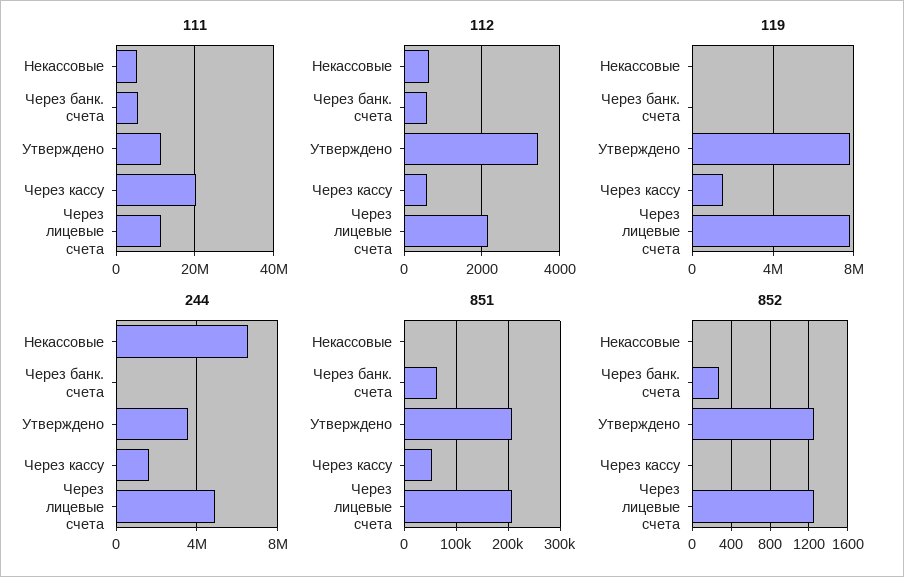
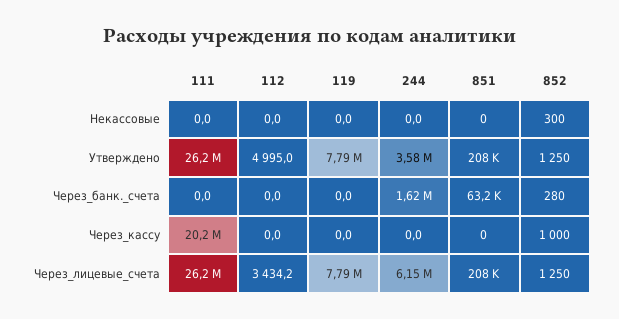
  {
    "111": {
-     "Некассовые": 6000000,
+     "Некассовые": 0,
-     "Через банк. счета": 6000000,
+     "Через банк. счета": 0,
-     "Утверждено": 12000000,
+     "Утверждено": 26200000,
      "Через кассу": 20200000,
-     "Через лицевые счета": 12000000
+     "Через лицевые счета": 26200000
    },
    "112": {
-     "Некассовые": 600,
+     "Некассовые": 0,
-     "Через банк. счета": 600,
+     "Через банк. счета": 0,
-     "Утверждено": 3400,
+     "Утверждено": 4995,
-     "Через кассу": 600,
+     "Через кассу": 0,
-     "Через лицевые счета": 2200
+     "Через лицевые счета": 3434.2
    },
    "119": {
      "Некассовые": 0,
      "Через банк. счета": 0,
      "Утверждено": 7790000,
-     "Через кассу": 1500000,
+     "Через кассу": 0,
      "Через лицевые счета": 7790000
    },
    "244": {
-     "Некассовые": 6500000,
+     "Некассовые": 0,
-     "Через банк. счета": 0,
+     "Через банк. счета": 1620000,
      "Утверждено": 3580000,
-     "Через кассу": 1500000,
+     "Через кассу": 0,
-     "Через лицевые счета": 5000000
+     "Через лицевые счета": 6150000
    },
    "851": {
      "Некассовые": 0,
      "Через банк. счета": 63200,
      "Утверждено": 208000,
-     "Через кассу": 60000,
+     "Через кассу": 0,
      "Через лицевые счета": 208000
    },
    "852": {
-     "Некассовые": 0,
+     "Некассовые": 300,
      "Через банк. счета": 280,
      "Утверждено": 1250,
-     "Через кассу": 0,
+     "Через кассу": 1000,
      "Через лицевые счета": 1250
    }
  }

